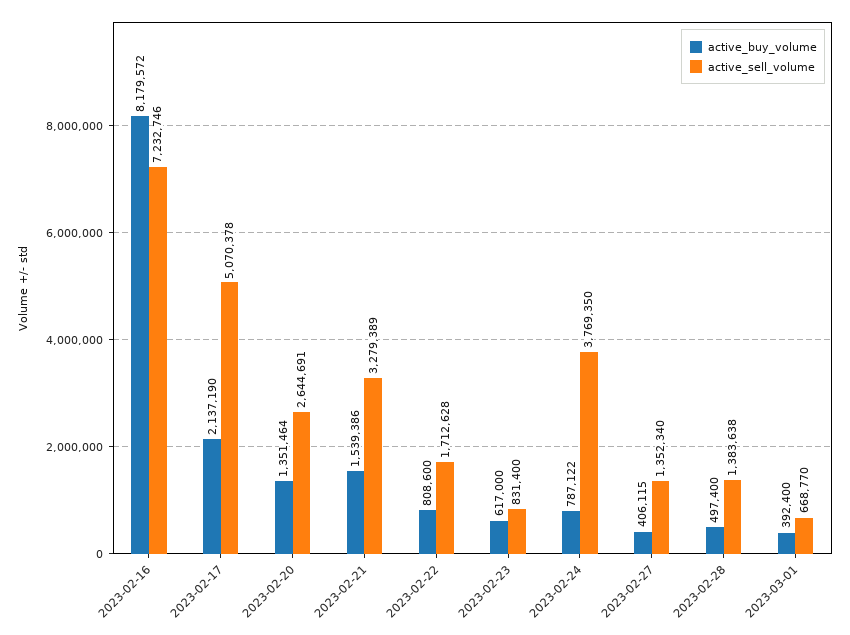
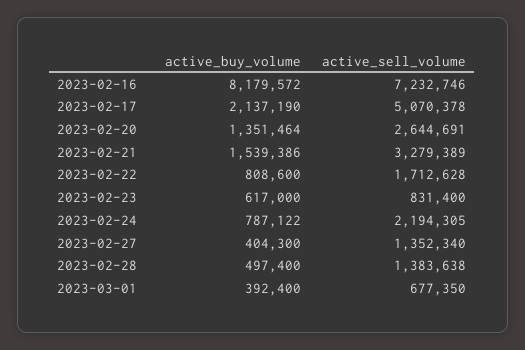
  {
    "active_buy_volume": {
      "2023-02-16": 8179572,
      "2023-02-17": 2137190,
      "2023-02-20": 1351464,
      "2023-02-21": 1539386,
      "2023-02-22": 808600,
      "2023-02-23": 617000,
      "2023-02-24": 787122,
-     "2023-02-27": 406115,
+     "2023-02-27": 404300,
      "2023-02-28": 497400,
      "2023-03-01": 392400
    },
    "active_sell_volume": {
      "2023-02-16": 7232746,
      "2023-02-17": 5070378,
      "2023-02-20": 2644691,
      "2023-02-21": 3279389,
      "2023-02-22": 1712628,
      "2023-02-23": 831400,
-     "2023-02-24": 3769350,
+     "2023-02-24": 2194305,
      "2023-02-27": 1352340,
      "2023-02-28": 1383638,
-     "2023-03-01": 668770
+     "2023-03-01": 677350
    }
  }

